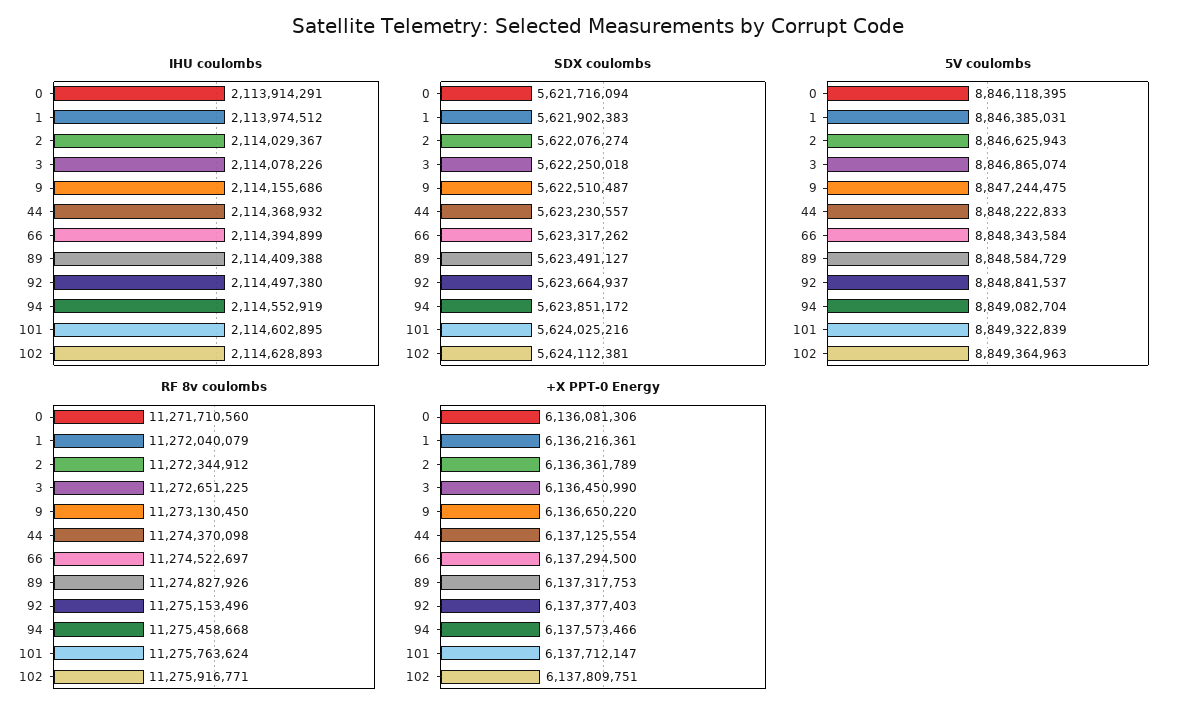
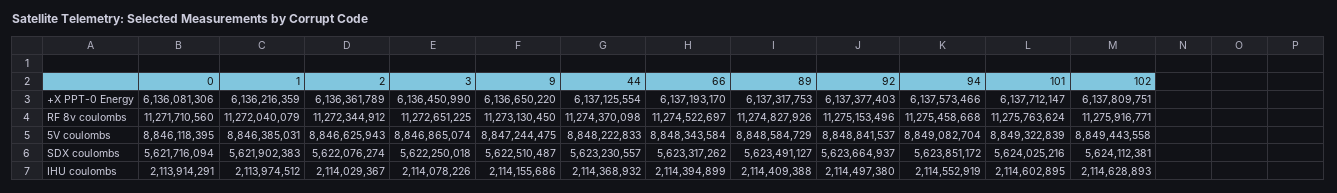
  {
    "IHU coulombs": {
      "0": 2113914291,
      "1": 2113974512,
      "2": 2114029367,
      "3": 2114078226,
      "9": 2114155686,
      "44": 2114368932,
      "66": 2114394899,
      "89": 2114409388,
      "92": 2114497380,
      "94": 2114552919,
      "101": 2114602895,
      "102": 2114628893
    },
    "SDX coulombs": {
      "0": 5621716094,
      "1": 5621902383,
      "2": 5622076274,
      "3": 5622250018,
      "9": 5622510487,
      "44": 5623230557,
      "66": 5623317262,
      "89": 5623491127,
      "92": 5623664937,
      "94": 5623851172,
      "101": 5624025216,
      "102": 5624112381
    },
    "5V coulombs": {
      "0": 8846118395,
      "1": 8846385031,
      "2": 8846625943,
      "3": 8846865074,
      "9": 8847244475,
      "44": 8848222833,
      "66": 8848343584,
      "89": 8848584729,
      "92": 8848841537,
      "94": 8849082704,
      "101": 8849322839,
-     "102": 8849364963
+     "102": 8849443558
    },
    "RF 8v coulombs": {
      "0": 11271710560,
      "1": 11272040079,
      "2": 11272344912,
      "3": 11272651225,
      "9": 11273130450,
      "44": 11274370098,
      "66": 11274522697,
      "89": 11274827926,
      "92": 11275153496,
      "94": 11275458668,
      "101": 11275763624,
      "102": 11275916771
    },
    "+X PPT-0 Energy": {
      "0": 6136081306,
-     "1": 6136216361,
+     "1": 6136216359,
      "2": 6136361789,
      "3": 6136450990,
      "9": 6136650220,
      "44": 6137125554,
-     "66": 6137294500,
+     "66": 6137193170,
      "89": 6137317753,
      "92": 6137377403,
      "94": 6137573466,
      "101": 6137712147,
      "102": 6137809751
    }
  }

